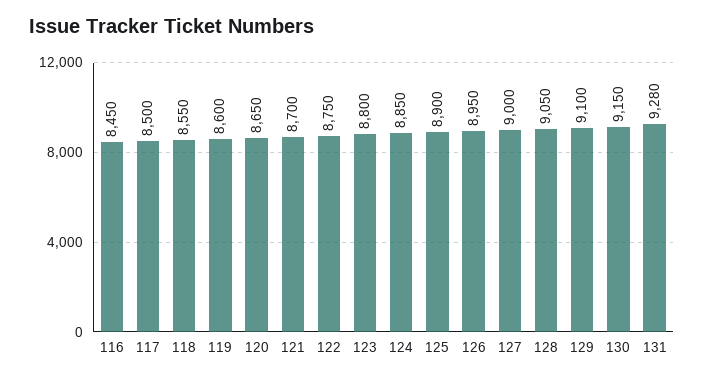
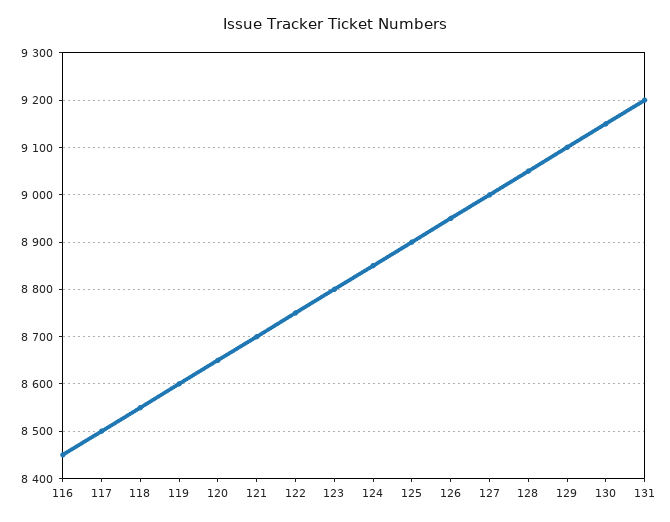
  {
    "116": 8450,
    "117": 8500,
    "118": 8550,
    "119": 8600,
    "120": 8650,
    "121": 8700,
    "122": 8750,
    "123": 8800,
    "124": 8850,
    "125": 8900,
    "126": 8950,
    "127": 9000,
    "128": 9050,
    "129": 9100,
    "130": 9150,
-   "131": 9280
+   "131": 9200
  }

